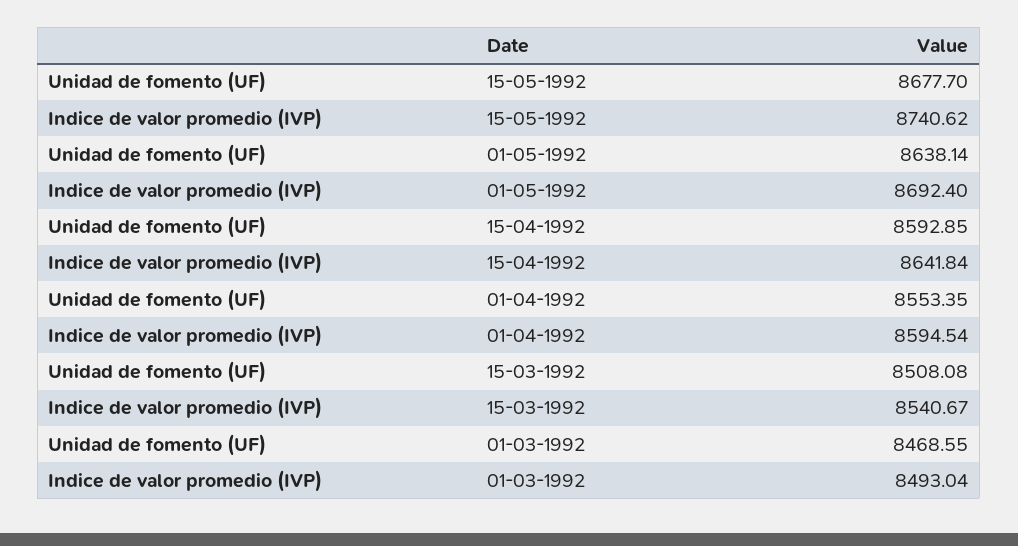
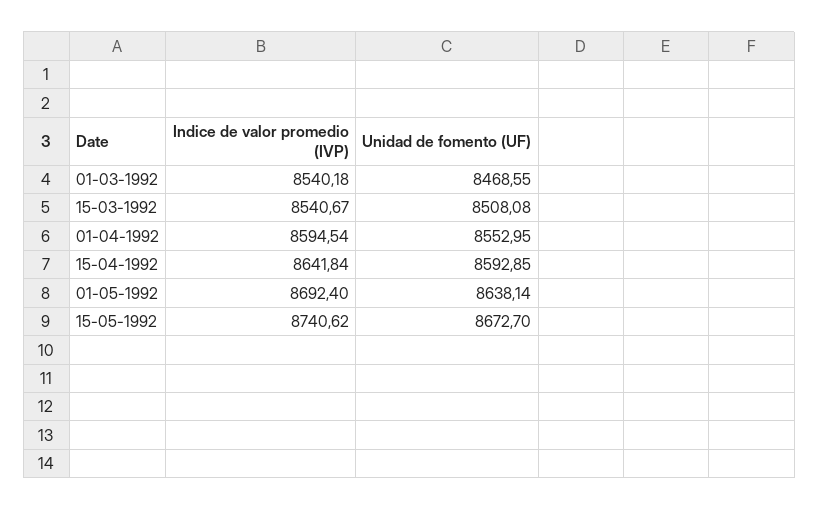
  {
    "Unidad de fomento (UF)": {
-     "15-05-1992": 8677.7,
+     "15-05-1992": 8672.7,
      "01-05-1992": 8638.14,
      "15-04-1992": 8592.85,
-     "01-04-1992": 8553.35,
+     "01-04-1992": 8552.95,
      "15-03-1992": 8508.08,
      "01-03-1992": 8468.55
    },
    "Indice de valor promedio (IVP)": {
      "15-05-1992": 8740.62,
      "01-05-1992": 8692.4,
      "15-04-1992": 8641.84,
      "01-04-1992": 8594.54,
      "15-03-1992": 8540.67,
-     "01-03-1992": 8493.04
+     "01-03-1992": 8540.18
    }
  }

